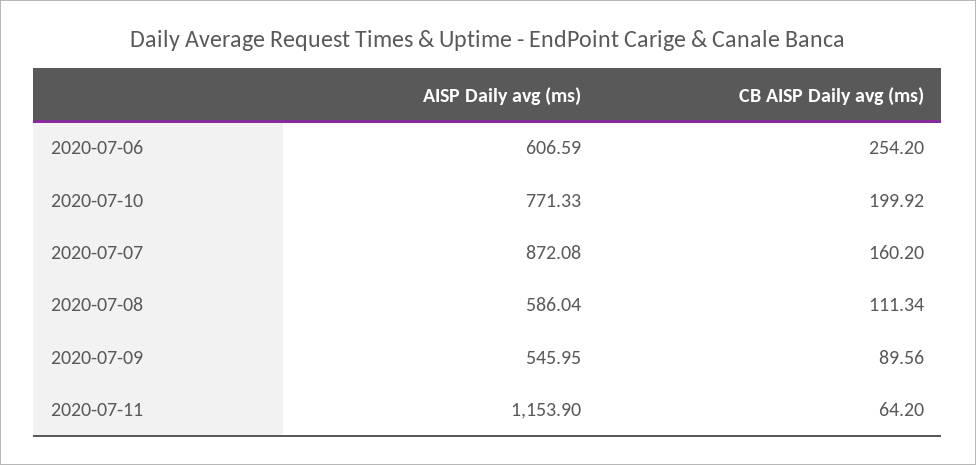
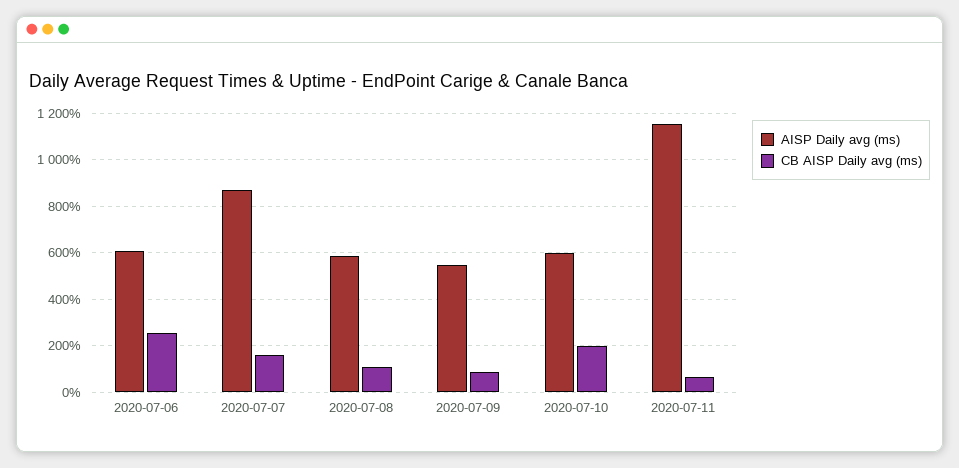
  {
    "AISP Daily avg (ms)": {
      "2020-07-06": 606.59,
-     "2020-07-10": 771.33,
+     "2020-07-10": 600,
      "2020-07-07": 872.08,
      "2020-07-08": 586.04,
      "2020-07-09": 545.95,
      "2020-07-11": 1153.9
    },
    "CB AISP Daily avg (ms)": {
      "2020-07-06": 254.2,
      "2020-07-10": 199.92,
      "2020-07-07": 160.2,
      "2020-07-08": 111.34,
      "2020-07-09": 89.56,
      "2020-07-11": 64.2
    }
  }

